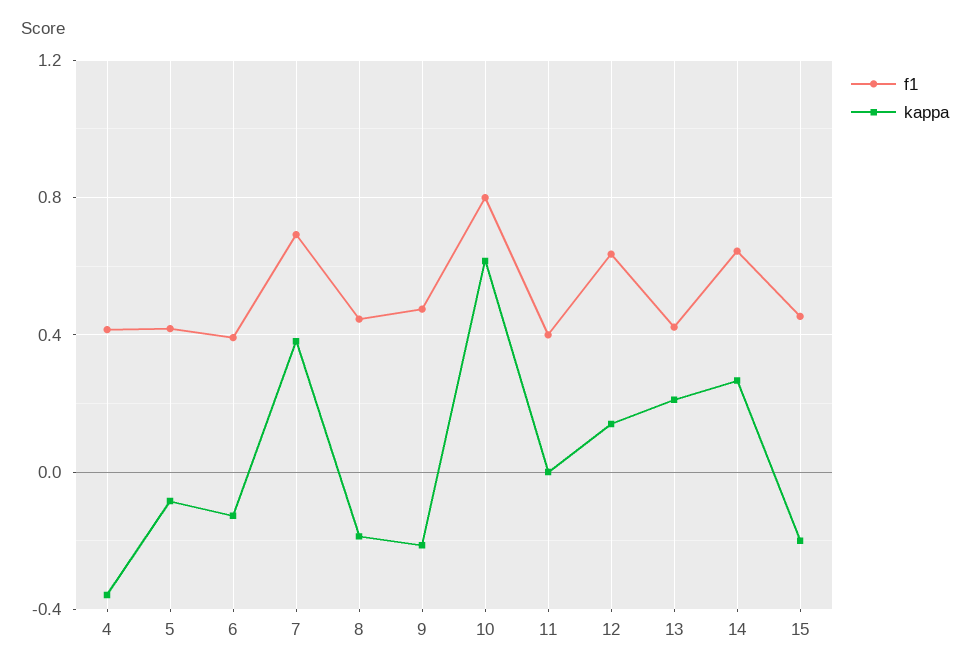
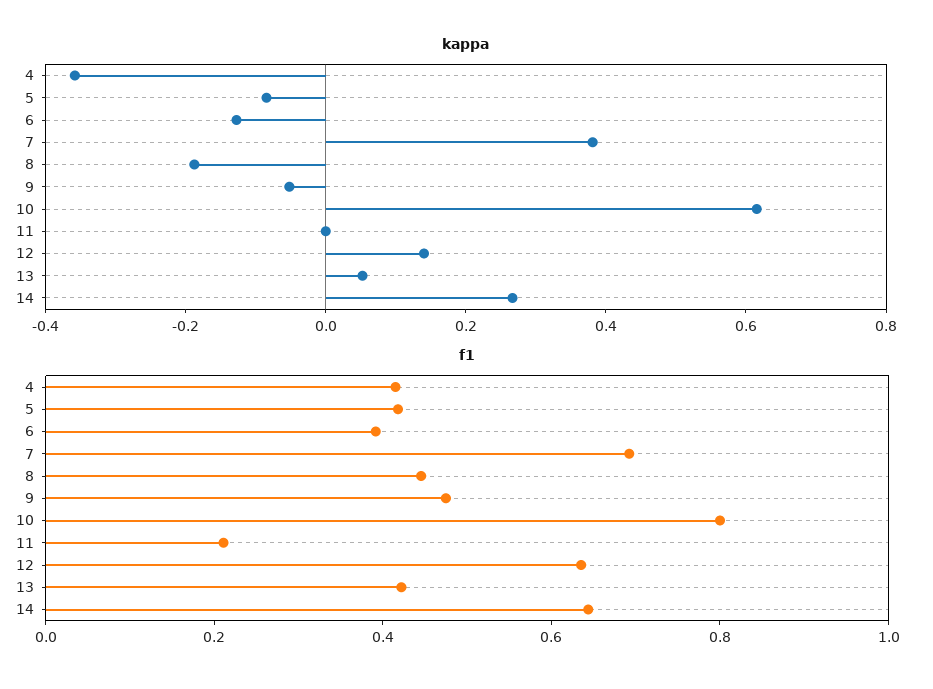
  {
    "f1": {
      "4": 0.4,
      "5": 0.4,
      "6": 0.4,
      "7": 0.7,
      "8": 0.45,
      "9": 0.45,
      "10": 0.8,
-     "11": 0.4,
+     "11": 0.2,
      "12": 0.65,
      "13": 0.4,
-     "14": 0.65,
+     "14": 0.65
-     "15": 0.45
    },
    "kappa": {
      "4": -0.35,
      "5": -0.1,
      "6": -0.15,
      "7": 0.4,
      "8": -0.2,
-     "9": -0.2,
+     "9": -0.05,
      "10": 0.6,
      "11": 0,
      "12": 0.15,
-     "13": 0.2,
+     "13": 0.05,
-     "14": 0.25,
+     "14": 0.25
-     "15": -0.2
    }
  }

